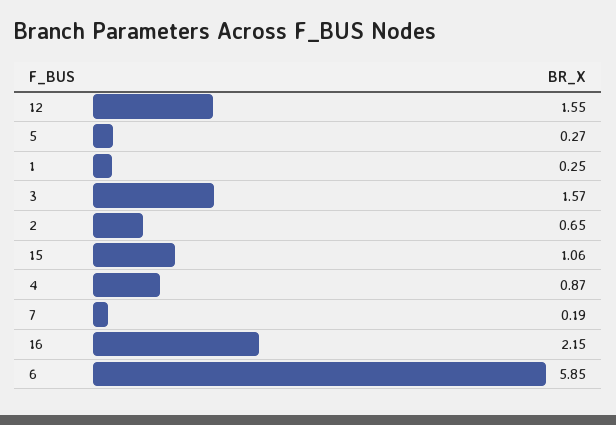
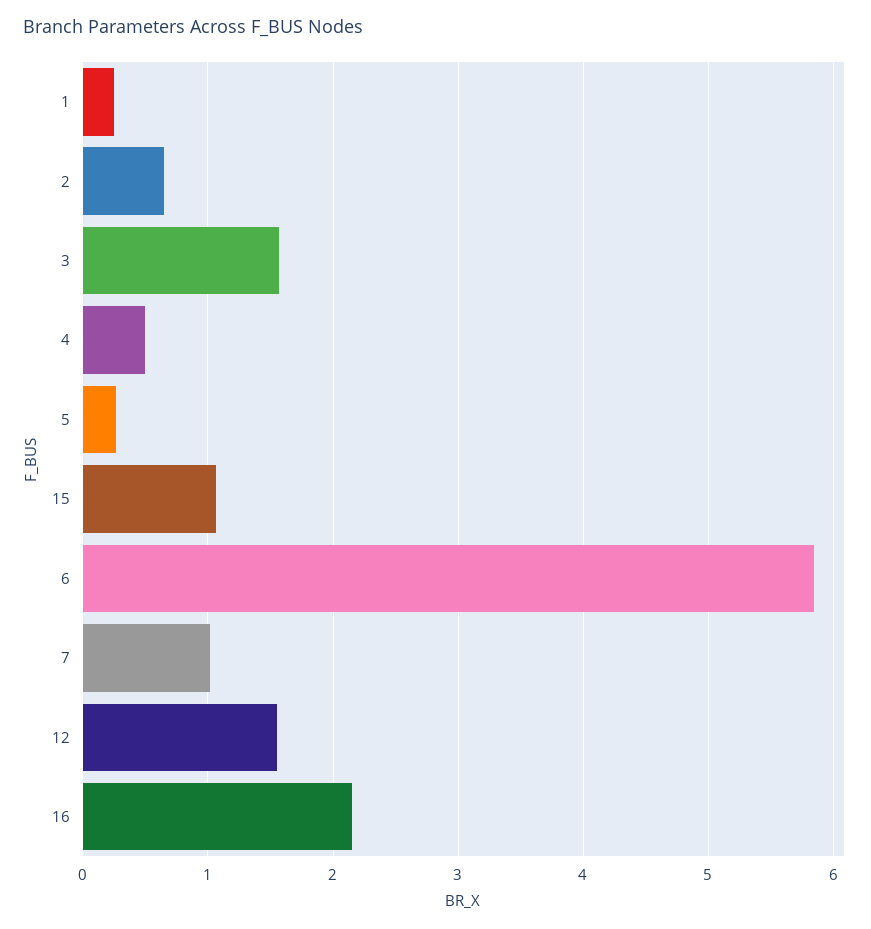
  {
    "12": 1.55,
    "5": 0.27,
    "1": 0.25,
    "3": 1.57,
    "2": 0.65,
    "15": 1.06,
-   "4": 0.87,
+   "4": 0.5,
-   "7": 0.19,
+   "7": 1,
    "16": 2.15,
    "6": 5.85
  }

